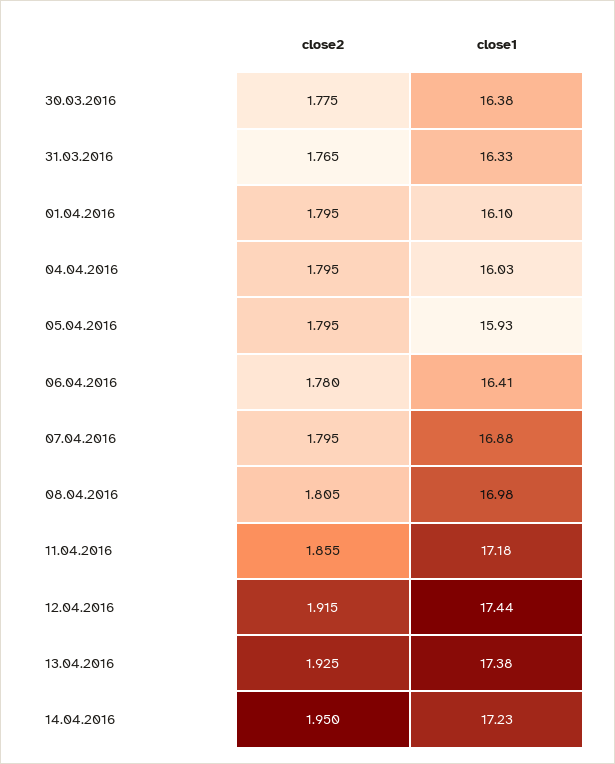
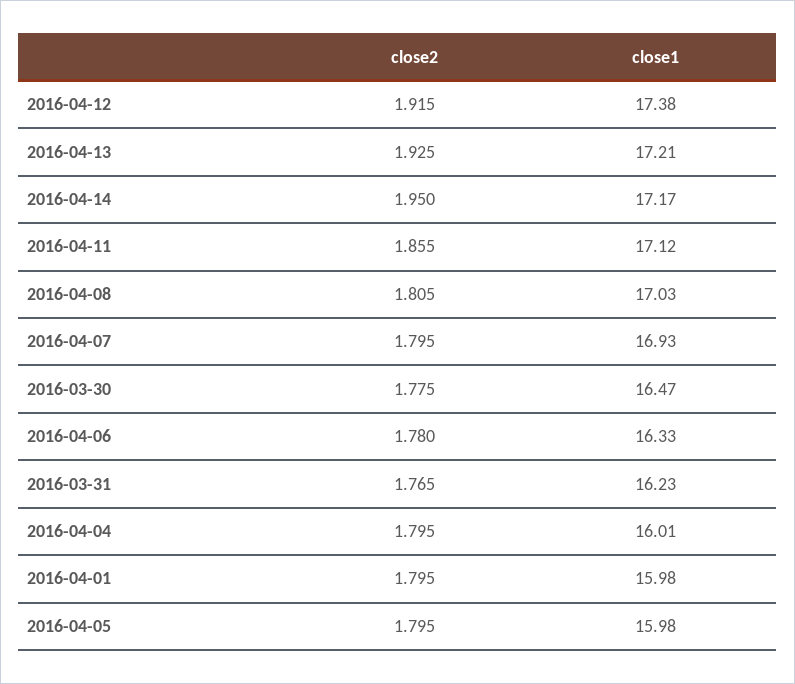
  {
    "close2": {
      "30.03.2016": 1.775,
      "31.03.2016": 1.765,
      "01.04.2016": 1.795,
      "04.04.2016": 1.795,
      "05.04.2016": 1.795,
      "06.04.2016": 1.78,
      "07.04.2016": 1.795,
      "08.04.2016": 1.805,
      "11.04.2016": 1.855,
      "12.04.2016": 1.915,
      "13.04.2016": 1.925,
      "14.04.2016": 1.95
    },
    "close1": {
-     "30.03.2016": 16.38,
+     "30.03.2016": 16.47,
-     "31.03.2016": 16.33,
+     "31.03.2016": 16.23,
-     "01.04.2016": 16.1,
+     "01.04.2016": 15.98,
-     "04.04.2016": 16.03,
+     "04.04.2016": 16.01,
-     "05.04.2016": 15.93,
+     "05.04.2016": 15.98,
-     "06.04.2016": 16.41,
+     "06.04.2016": 16.33,
-     "07.04.2016": 16.88,
+     "07.04.2016": 16.93,
-     "08.04.2016": 16.98,
+     "08.04.2016": 17.03,
-     "11.04.2016": 17.18,
+     "11.04.2016": 17.12,
-     "12.04.2016": 17.44,
+     "12.04.2016": 17.38,
-     "13.04.2016": 17.38,
+     "13.04.2016": 17.21,
-     "14.04.2016": 17.23
+     "14.04.2016": 17.17
    }
  }

